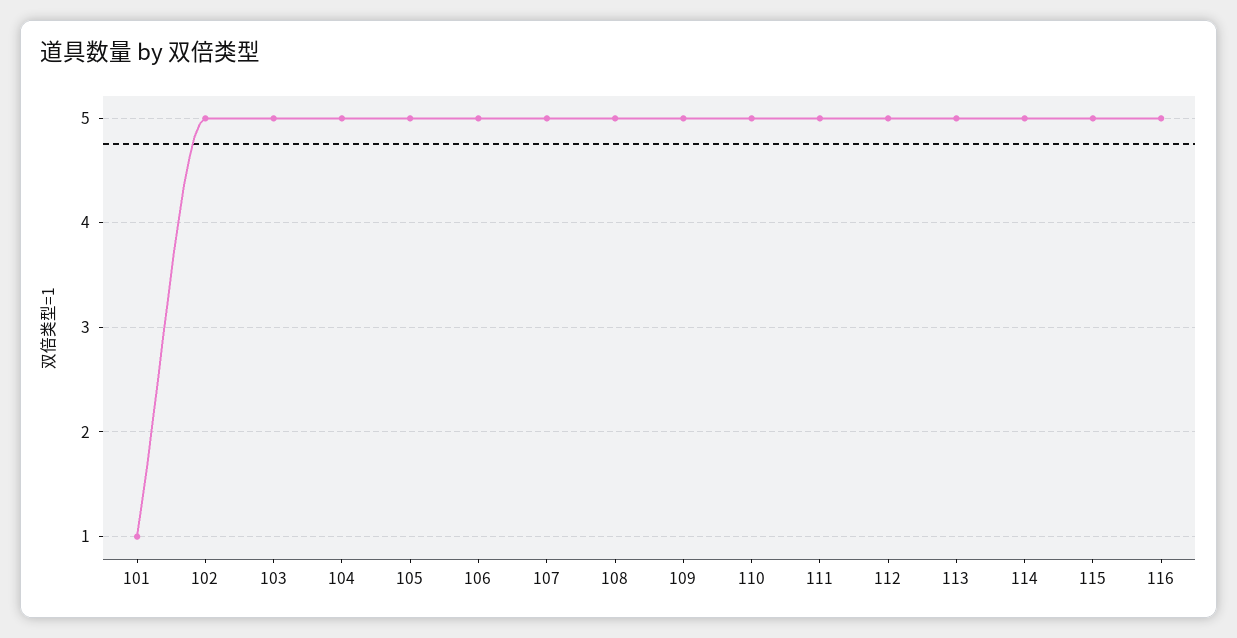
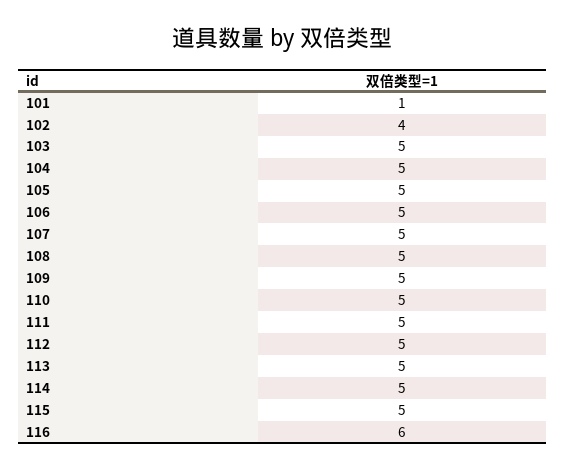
  {
    "101": 1,
-   "102": 5,
+   "102": 4,
    "103": 5,
    "104": 5,
    "105": 5,
    "106": 5,
    "107": 5,
    "108": 5,
    "109": 5,
    "110": 5,
    "111": 5,
    "112": 5,
    "113": 5,
    "114": 5,
    "115": 5,
-   "116": 5
+   "116": 6
  }

